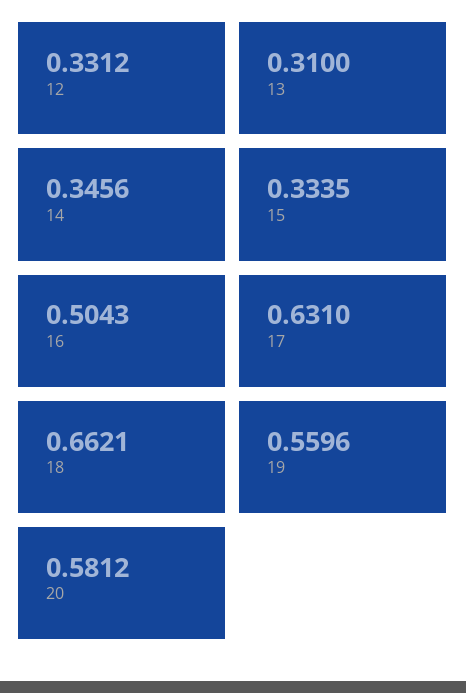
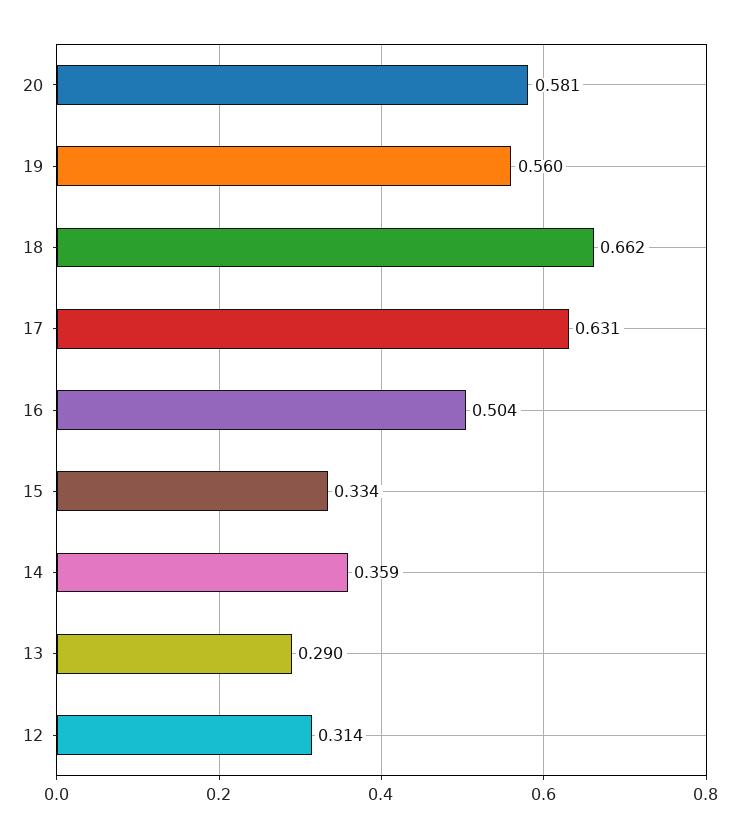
  {
-   "12": 0.3312,
+   "12": 0.314,
-   "13": 0.31,
+   "13": 0.29,
-   "14": 0.3456,
+   "14": 0.359,
    "15": 0.3335,
    "16": 0.5043,
    "17": 0.631,
    "18": 0.6621,
    "19": 0.5596,
    "20": 0.5812
  }

